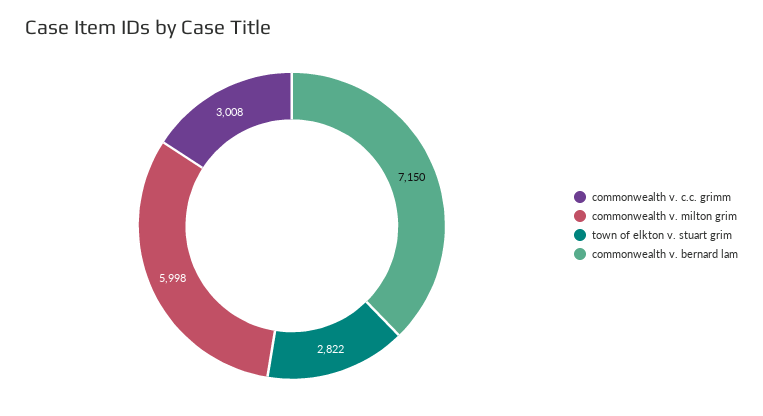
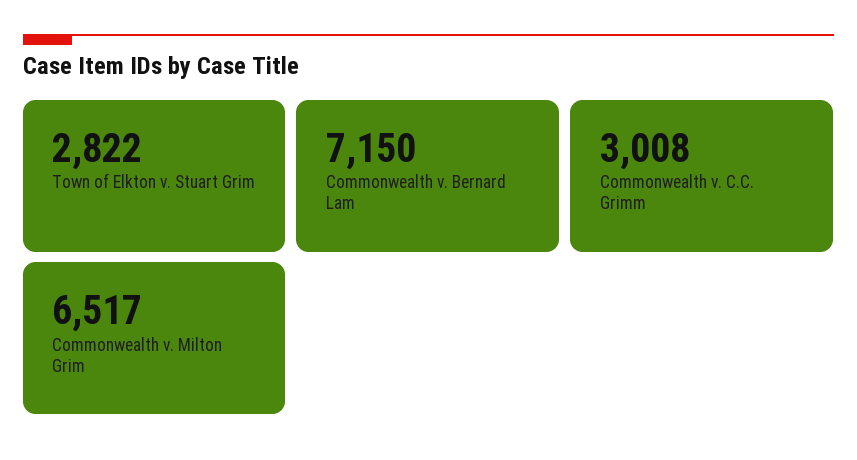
  {
    "commonwealth v. c.c. grimm": 3008,
-   "commonwealth v. milton grim": 5998,
+   "commonwealth v. milton grim": 6517,
    "town of elkton v. stuart grim": 2822,
    "commonwealth v. bernard lam": 7150
  }

